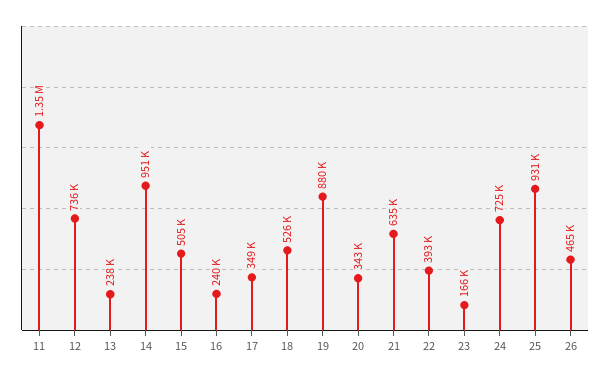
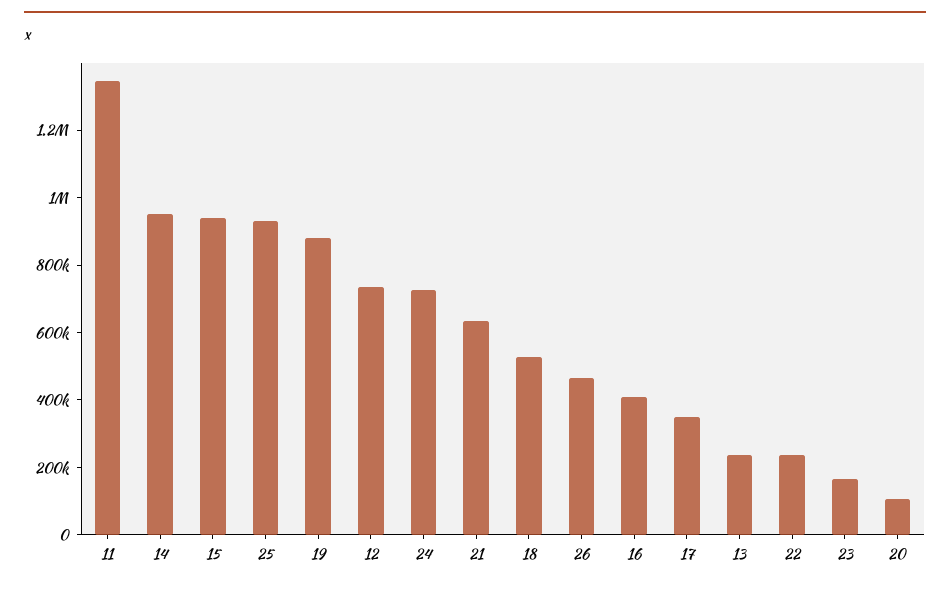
  {
    "11": 1350000,
    "12": 736000,
    "13": 238000,
    "14": 951000,
-   "15": 505000,
+   "15": 950000,
-   "16": 240000,
+   "16": 400000,
    "17": 349000,
    "18": 526000,
    "19": 880000,
-   "20": 343000,
+   "20": 100000,
    "21": 635000,
-   "22": 393000,
+   "22": 250000,
    "23": 166000,
    "24": 725000,
    "25": 931000,
    "26": 465000
  }

